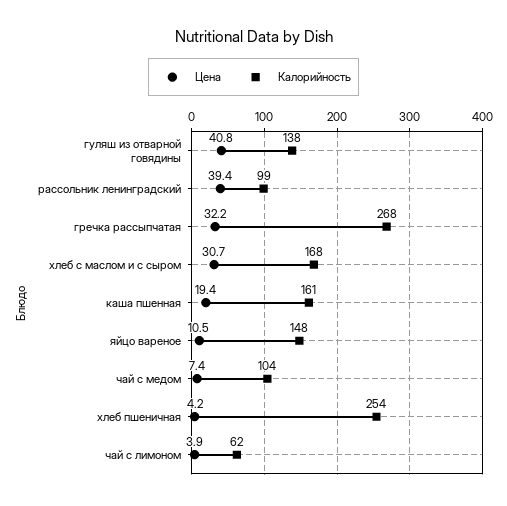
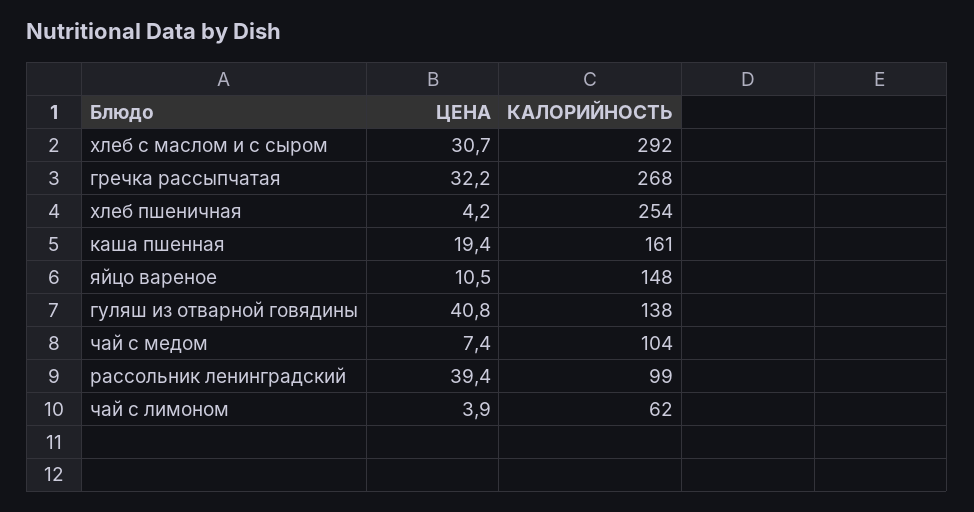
  {
    "Цена": {
      "гуляш из отварной говядины": 40.8,
      "рассольник ленинградский": 39.4,
      "гречка рассыпчатая": 32.2,
      "хлеб с маслом и с сыром": 30.7,
      "каша пшенная": 19.4,
      "яйцо вареное": 10.5,
      "чай с медом": 7.4,
      "хлеб пшеничная": 4.2,
      "чай с лимоном": 3.9
    },
    "Калорийность": {
      "гуляш из отварной говядины": 138,
      "рассольник ленинградский": 99,
      "гречка рассыпчатая": 268,
-     "хлеб с маслом и с сыром": 168,
+     "хлеб с маслом и с сыром": 292,
      "каша пшенная": 161,
      "яйцо вареное": 148,
      "чай с медом": 104,
      "хлеб пшеничная": 254,
      "чай с лимоном": 62
    }
  }

